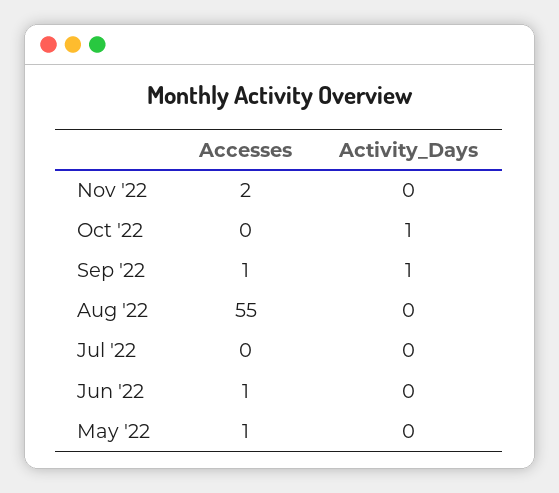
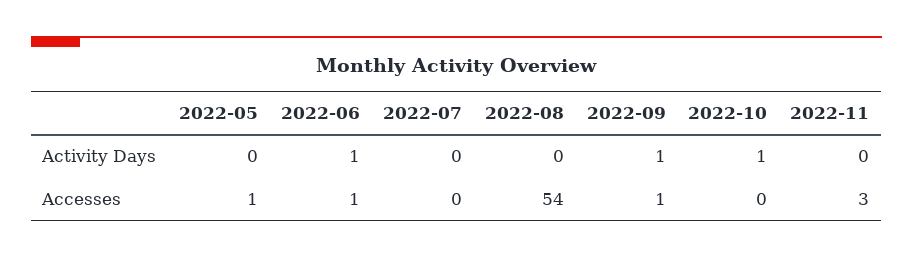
  {
    "Accesses": {
-     "Nov '22": 2,
+     "Nov '22": 3,
      "Oct '22": 0,
      "Sep '22": 1,
-     "Aug '22": 55,
+     "Aug '22": 54,
      "Jul '22": 0,
      "Jun '22": 1,
      "May '22": 1
    },
    "Activity_Days": {
      "Nov '22": 0,
      "Oct '22": 1,
      "Sep '22": 1,
      "Aug '22": 0,
      "Jul '22": 0,
-     "Jun '22": 0,
+     "Jun '22": 1,
      "May '22": 0
    }
  }

